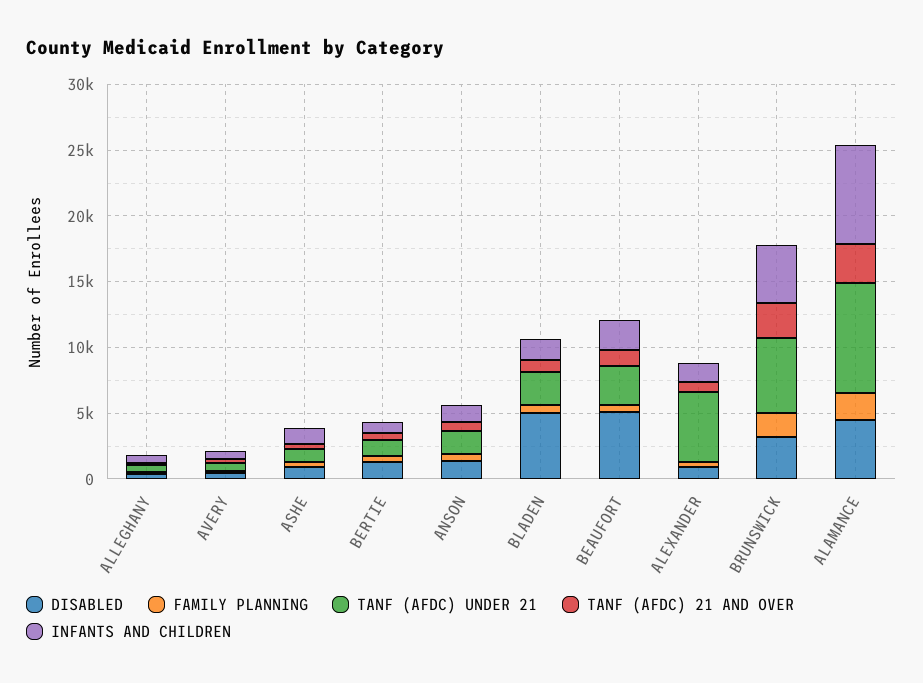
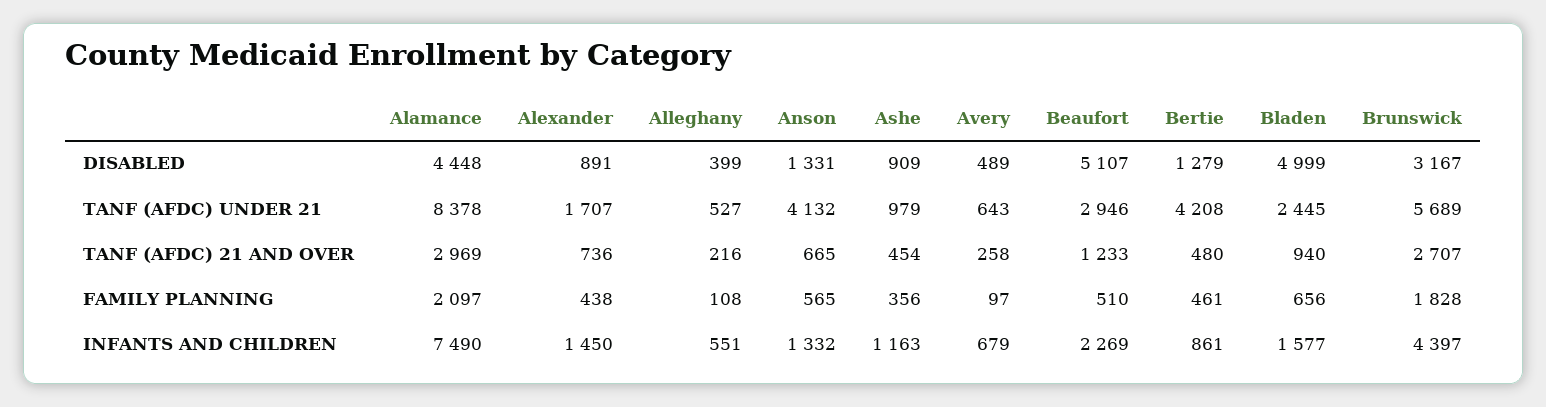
  {
    "DISABLED": {
      "ALLEGHANY": 399,
      "AVERY": 489,
      "ASHE": 909,
      "BERTIE": 1279,
      "ANSON": 1331,
      "BLADEN": 4999,
      "BEAUFORT": 5107,
      "ALEXANDER": 891,
      "BRUNSWICK": 3167,
      "ALAMANCE": 4448
    },
    "FAMILY PLANNING": {
      "ALLEGHANY": 108,
      "AVERY": 97,
      "ASHE": 356,
      "BERTIE": 461,
      "ANSON": 565,
      "BLADEN": 656,
      "BEAUFORT": 510,
      "ALEXANDER": 438,
      "BRUNSWICK": 1828,
      "ALAMANCE": 2097
    },
    "TANF (AFDC) UNDER 21": {
      "ALLEGHANY": 527,
      "AVERY": 643,
      "ASHE": 979,
-     "BERTIE": 1000,
+     "BERTIE": 4208,
-     "ANSON": 2000,
+     "ANSON": 4132,
      "BLADEN": 2445,
      "BEAUFORT": 2946,
-     "ALEXANDER": 5000,
+     "ALEXANDER": 1707,
      "BRUNSWICK": 5689,
      "ALAMANCE": 8378
    },
    "TANF (AFDC) 21 AND OVER": {
      "ALLEGHANY": 216,
      "AVERY": 258,
      "ASHE": 454,
      "BERTIE": 480,
      "ANSON": 665,
      "BLADEN": 940,
      "BEAUFORT": 1233,
      "ALEXANDER": 736,
      "BRUNSWICK": 2707,
      "ALAMANCE": 2969
    },
    "INFANTS AND CHILDREN": {
      "ALLEGHANY": 551,
      "AVERY": 679,
      "ASHE": 1163,
      "BERTIE": 861,
      "ANSON": 1332,
      "BLADEN": 1577,
      "BEAUFORT": 2269,
      "ALEXANDER": 1450,
      "BRUNSWICK": 4397,
      "ALAMANCE": 7490
    }
  }

